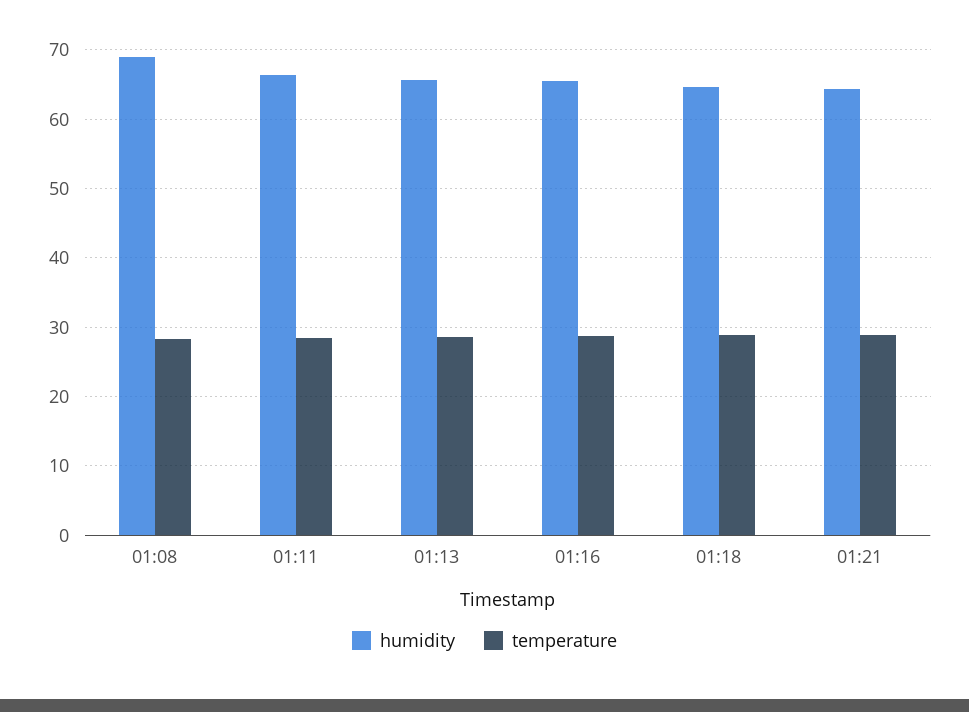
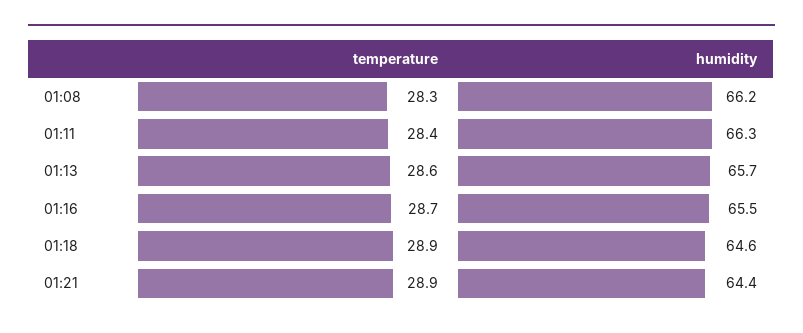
  {
    "humidity": {
-     "01:08": 69,
+     "01:08": 66.2,
      "01:11": 66.3,
      "01:13": 65.7,
      "01:16": 65.5,
      "01:18": 64.6,
      "01:21": 64.4
    },
    "temperature": {
      "01:08": 28.3,
      "01:11": 28.4,
      "01:13": 28.6,
      "01:16": 28.7,
      "01:18": 28.9,
      "01:21": 28.9
    }
  }

